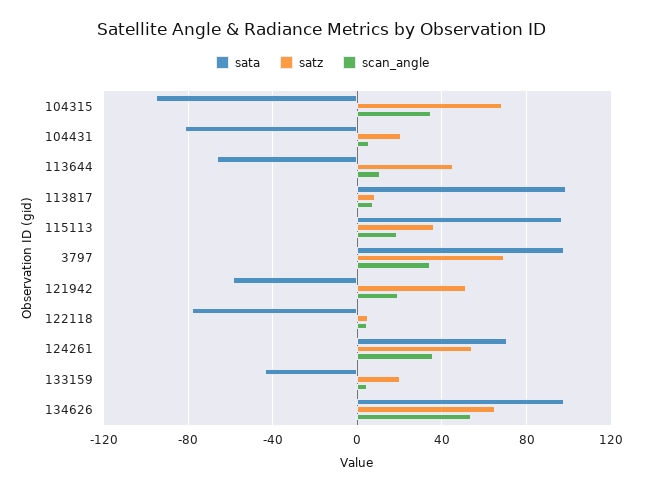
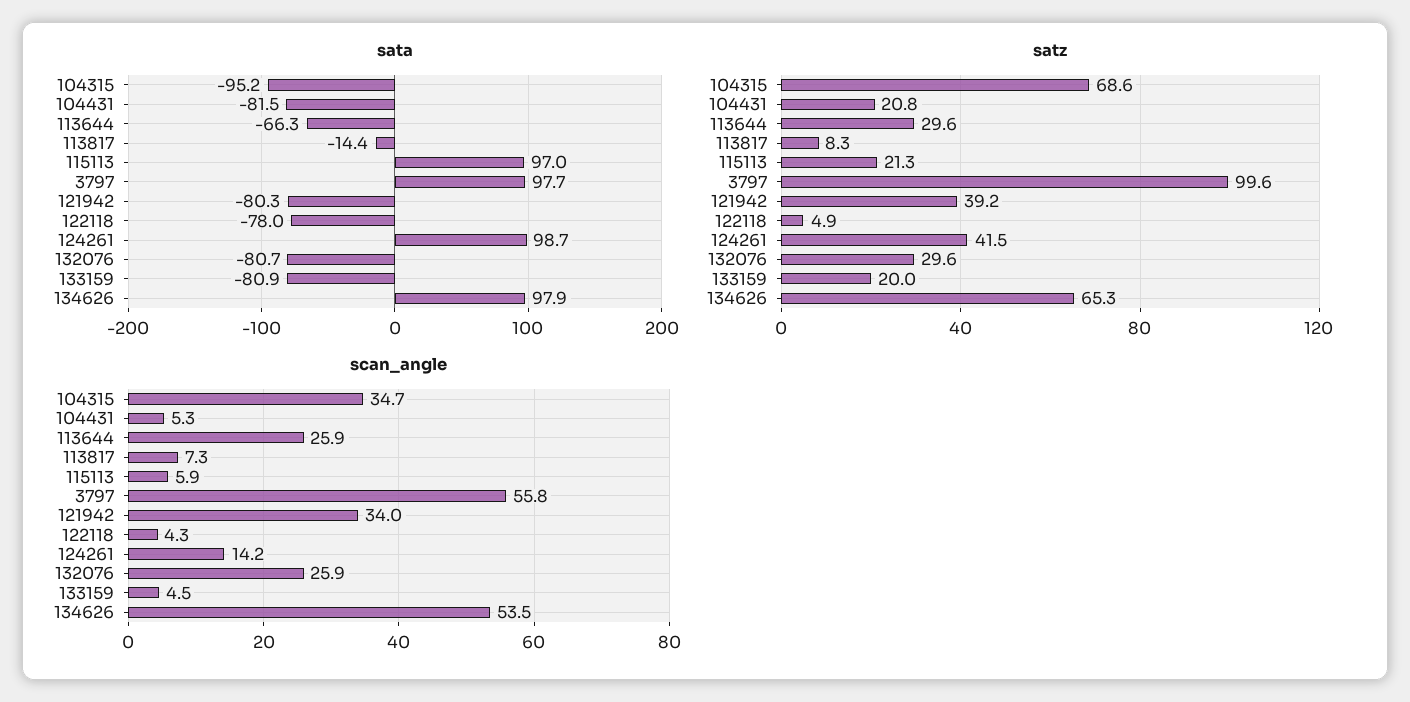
  {
    "sata": {
      "104315": -95.2,
      "104431": -81.5,
      "113644": -66.3,
-     "113817": 100,
+     "113817": -14.4,
      "115113": 97,
      "3797": 97.7,
-     "121942": -60,
+     "121942": -80.3,
      "122118": -78,
-     "124261": 70,
+     "124261": 98.7,
-     "133159": -45,
+     "133159": -80.9,
-     "134626": 97.9
+     "134626": 97.9,
+     "132076": -80.7
    },
    "satz": {
      "104315": 68.6,
      "104431": 20.8,
-     "113644": 45,
+     "113644": 29.6,
      "113817": 8.3,
-     "115113": 35,
+     "115113": 21.3,
-     "3797": 70,
+     "3797": 99.6,
-     "121942": 50,
+     "121942": 39.2,
      "122118": 4.9,
-     "124261": 55,
+     "124261": 41.5,
      "133159": 20,
-     "134626": 65.3
+     "134626": 65.3,
+     "132076": 29.6
    },
    "scan_angle": {
      "104315": 34.7,
      "104431": 5.3,
-     "113644": 10,
+     "113644": 25.9,
      "113817": 7.3,
-     "115113": 20,
+     "115113": 5.9,
-     "3797": 35,
+     "3797": 55.8,
-     "121942": 20,
+     "121942": 34,
      "122118": 4.3,
-     "124261": 35,
+     "124261": 14.2,
      "133159": 4.5,
-     "134626": 53.5
+     "134626": 53.5,
+     "132076": 25.9
    }
  }

